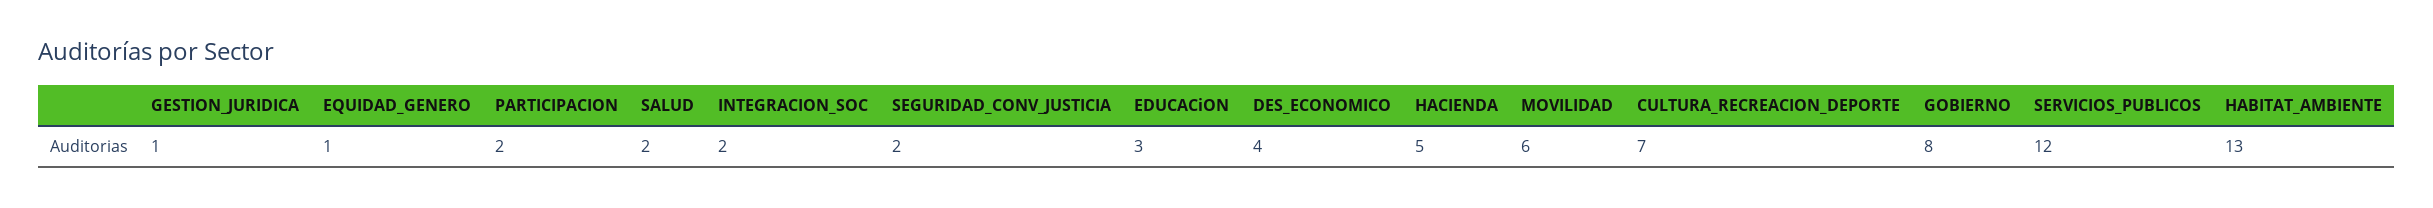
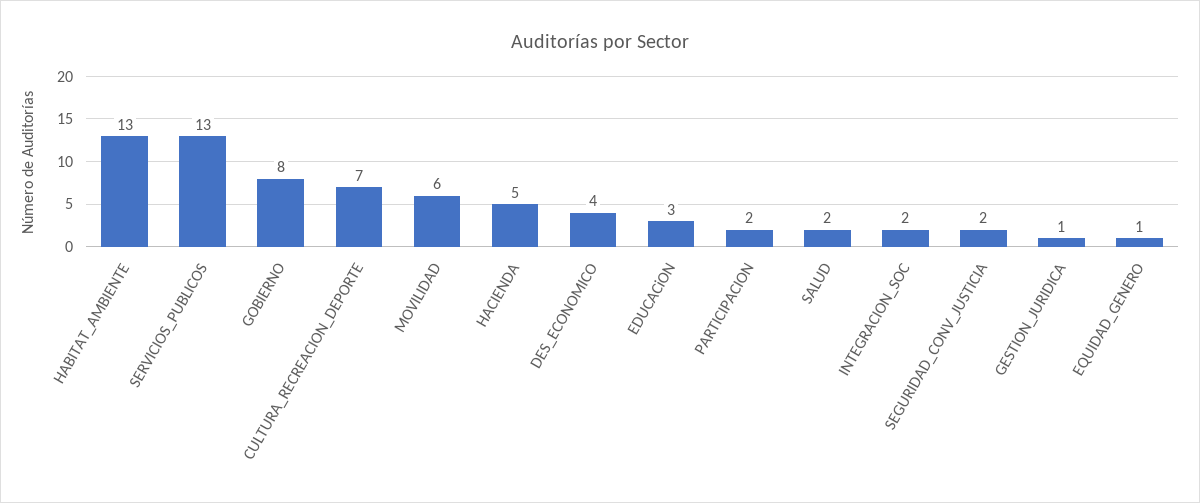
  {
    "GESTION_JURIDICA": 1,
    "EQUIDAD_GENERO": 1,
    "PARTICIPACION": 2,
    "SALUD": 2,
    "INTEGRACION_SOC": 2,
    "SEGURIDAD_CONV_JUSTICIA": 2,
    "EDUCACiON": 3,
    "DES_ECONOMICO": 4,
    "HACIENDA": 5,
    "MOVILIDAD": 6,
    "CULTURA_RECREACION_DEPORTE": 7,
    "GOBIERNO": 8,
-   "SERVICIOS_PUBLICOS": 12,
+   "SERVICIOS_PUBLICOS": 13,
    "HABITAT_AMBIENTE": 13
  }

